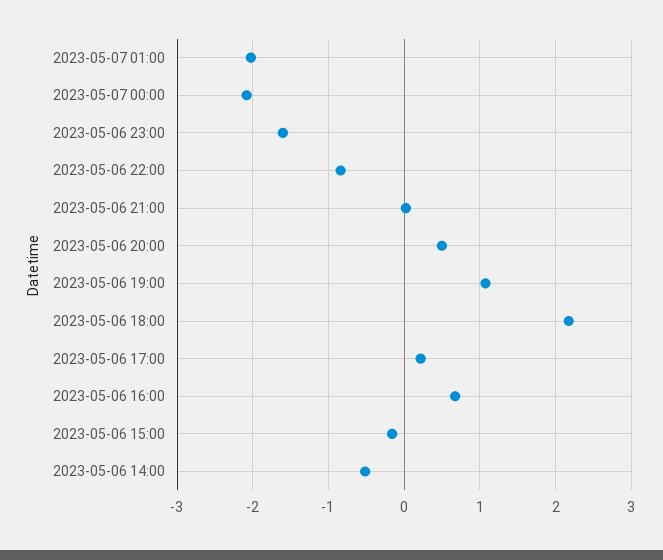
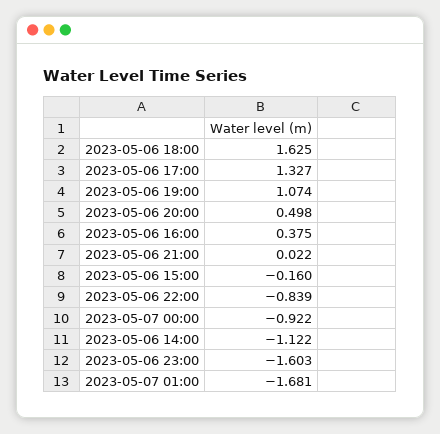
  {
-   "2023-05-07 01:00": -2,
+   "2023-05-07 01:00": -1.681,
-   "2023-05-07 00:00": -2.1,
+   "2023-05-07 00:00": -0.922,
    "2023-05-06 23:00": -1.603,
    "2023-05-06 22:00": -0.839,
    "2023-05-06 21:00": 0.022,
    "2023-05-06 20:00": 0.498,
    "2023-05-06 19:00": 1.074,
-   "2023-05-06 18:00": 2.2,
+   "2023-05-06 18:00": 1.625,
-   "2023-05-06 17:00": 0.2,
+   "2023-05-06 17:00": 1.327,
-   "2023-05-06 16:00": 0.7,
+   "2023-05-06 16:00": 0.375,
    "2023-05-06 15:00": -0.16,
-   "2023-05-06 14:00": -0.5
+   "2023-05-06 14:00": -1.122
  }

